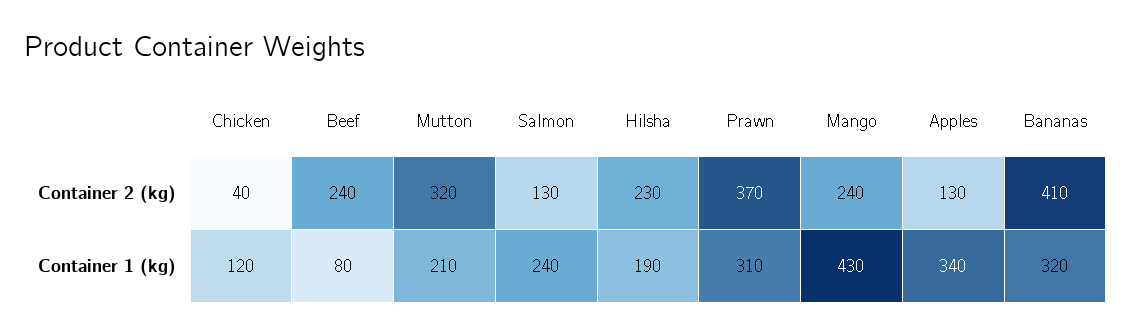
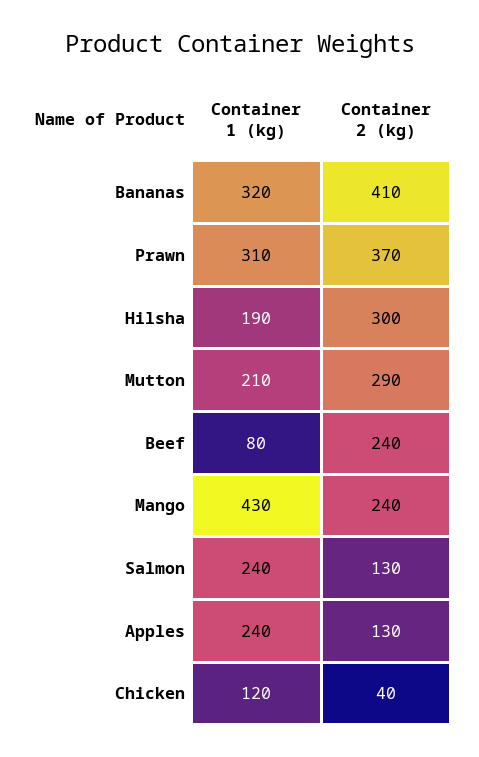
  {
    "Chicken": {
      "Container 2 (kg)": 40,
      "Container 1 (kg)": 120
    },
    "Beef": {
      "Container 2 (kg)": 240,
      "Container 1 (kg)": 80
    },
    "Mutton": {
-     "Container 2 (kg)": 320,
+     "Container 2 (kg)": 290,
      "Container 1 (kg)": 210
    },
    "Salmon": {
      "Container 2 (kg)": 130,
      "Container 1 (kg)": 240
    },
    "Hilsha": {
-     "Container 2 (kg)": 230,
+     "Container 2 (kg)": 300,
      "Container 1 (kg)": 190
    },
    "Prawn": {
      "Container 2 (kg)": 370,
      "Container 1 (kg)": 310
    },
    "Mango": {
      "Container 2 (kg)": 240,
      "Container 1 (kg)": 430
    },
    "Apples": {
      "Container 2 (kg)": 130,
-     "Container 1 (kg)": 340
+     "Container 1 (kg)": 240
    },
    "Bananas": {
      "Container 2 (kg)": 410,
      "Container 1 (kg)": 320
    }
  }

